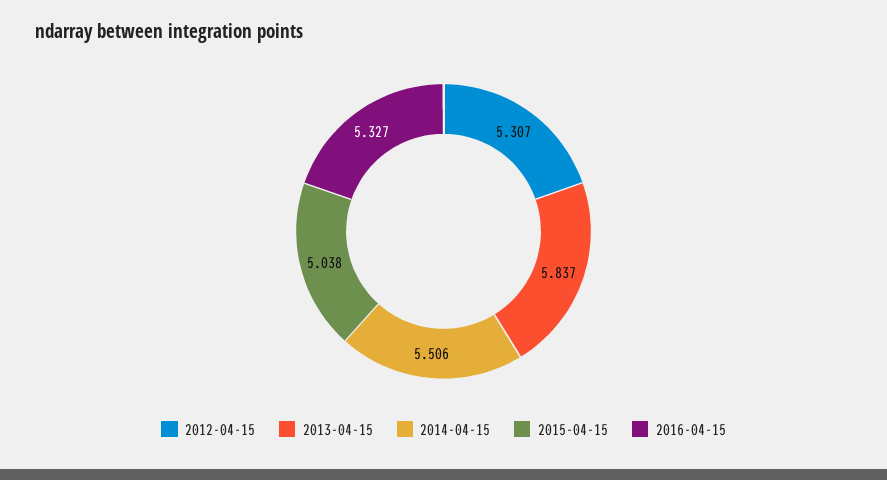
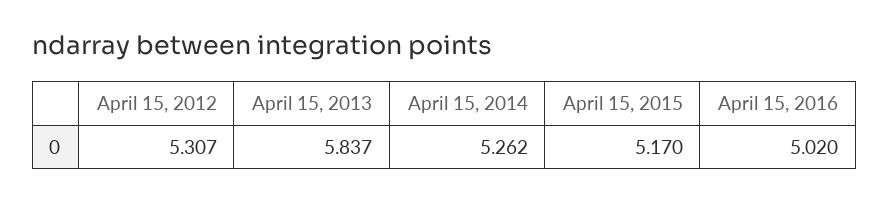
  {
    "2012-04-15": 5.307,
    "2013-04-15": 5.837,
-   "2014-04-15": 5.506,
+   "2014-04-15": 5.262,
-   "2015-04-15": 5.038,
+   "2015-04-15": 5.17,
-   "2016-04-15": 5.327
+   "2016-04-15": 5.02
  }

